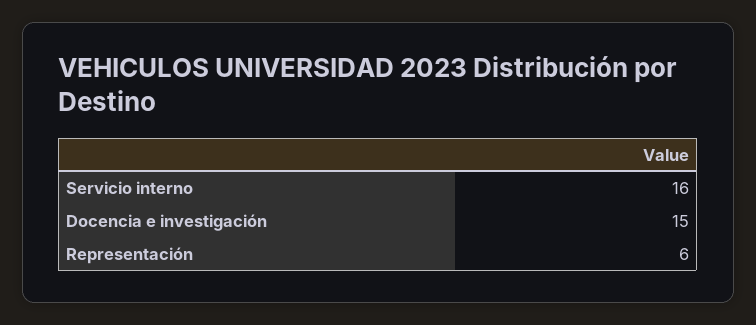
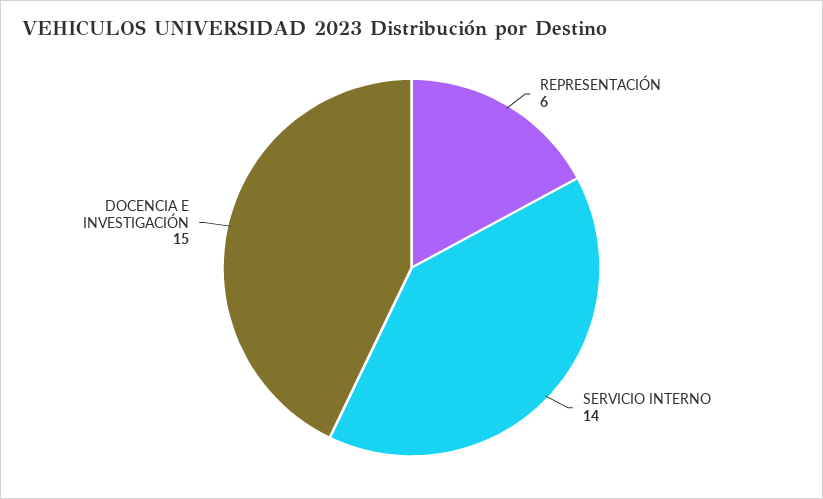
  {
-   "Servicio interno": 16,
+   "Servicio interno": 14,
    "Docencia e investigación": 15,
    "Representación": 6
  }

